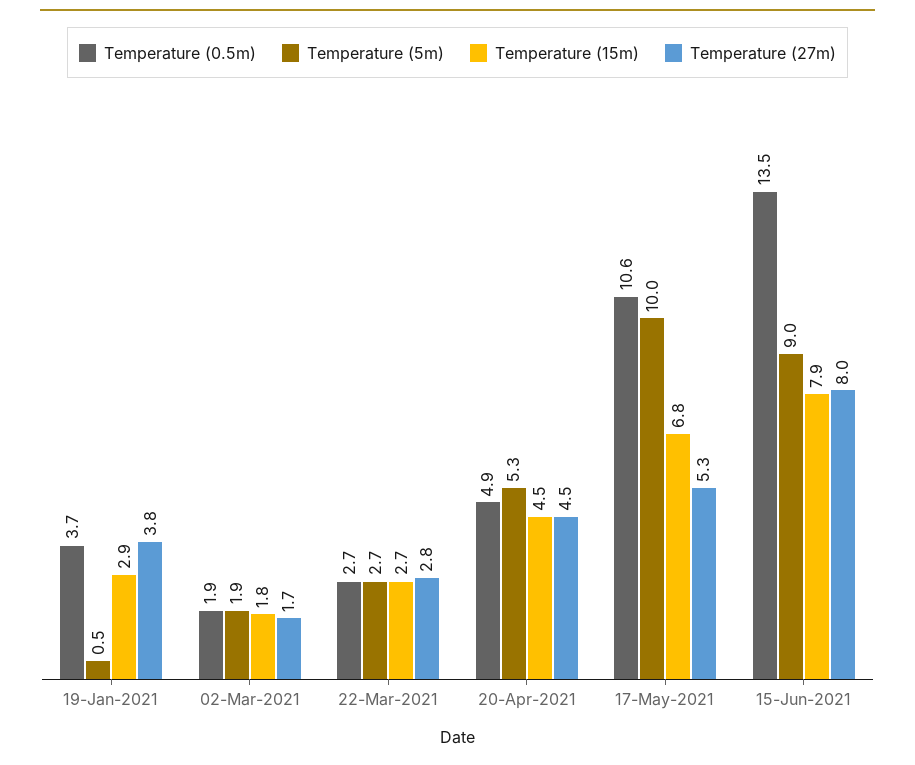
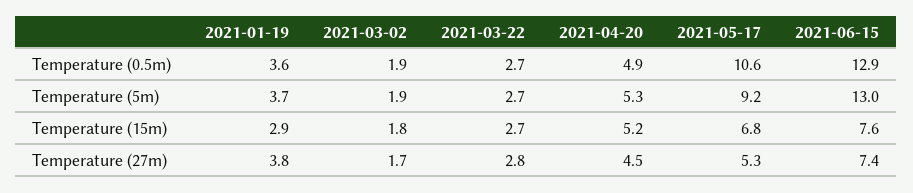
  {
    "Temperature (0.5m)": {
-     "19-Jan-2021": 3.7,
+     "19-Jan-2021": 3.6,
      "02-Mar-2021": 1.9,
      "22-Mar-2021": 2.7,
      "20-Apr-2021": 4.9,
      "17-May-2021": 10.6,
-     "15-Jun-2021": 13.5
+     "15-Jun-2021": 12.9
    },
    "Temperature (5m)": {
-     "19-Jan-2021": 0.5,
+     "19-Jan-2021": 3.7,
      "02-Mar-2021": 1.9,
      "22-Mar-2021": 2.7,
      "20-Apr-2021": 5.3,
-     "17-May-2021": 10,
+     "17-May-2021": 9.2,
-     "15-Jun-2021": 9
+     "15-Jun-2021": 13
    },
    "Temperature (15m)": {
      "19-Jan-2021": 2.9,
      "02-Mar-2021": 1.8,
      "22-Mar-2021": 2.7,
-     "20-Apr-2021": 4.5,
+     "20-Apr-2021": 5.2,
      "17-May-2021": 6.8,
-     "15-Jun-2021": 7.9
+     "15-Jun-2021": 7.6
    },
    "Temperature (27m)": {
      "19-Jan-2021": 3.8,
      "02-Mar-2021": 1.7,
      "22-Mar-2021": 2.8,
      "20-Apr-2021": 4.5,
      "17-May-2021": 5.3,
-     "15-Jun-2021": 8
+     "15-Jun-2021": 7.4
    }
  }

